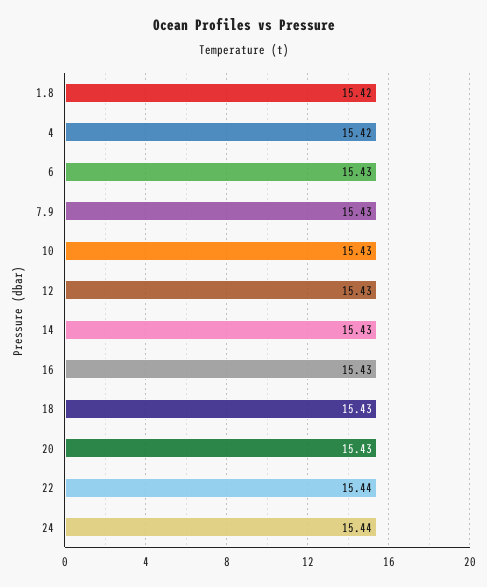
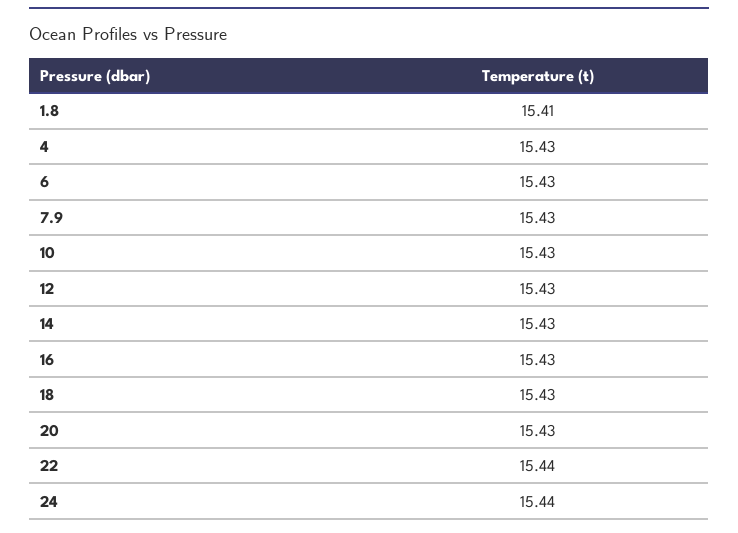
  {
-   "1.8": 15.42,
+   "1.8": 15.41,
-   "4": 15.42,
+   "4": 15.43,
    "6": 15.43,
    "7.9": 15.43,
    "10": 15.43,
    "12": 15.43,
    "14": 15.43,
    "16": 15.43,
    "18": 15.43,
    "20": 15.43,
    "22": 15.44,
    "24": 15.44
  }

